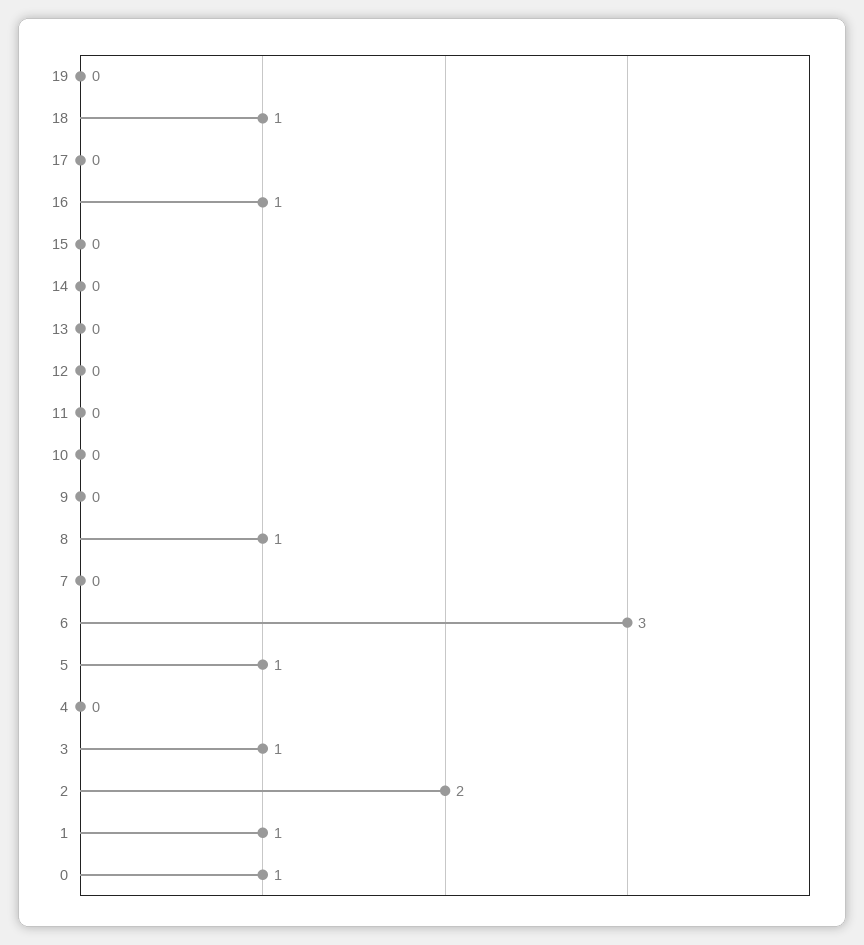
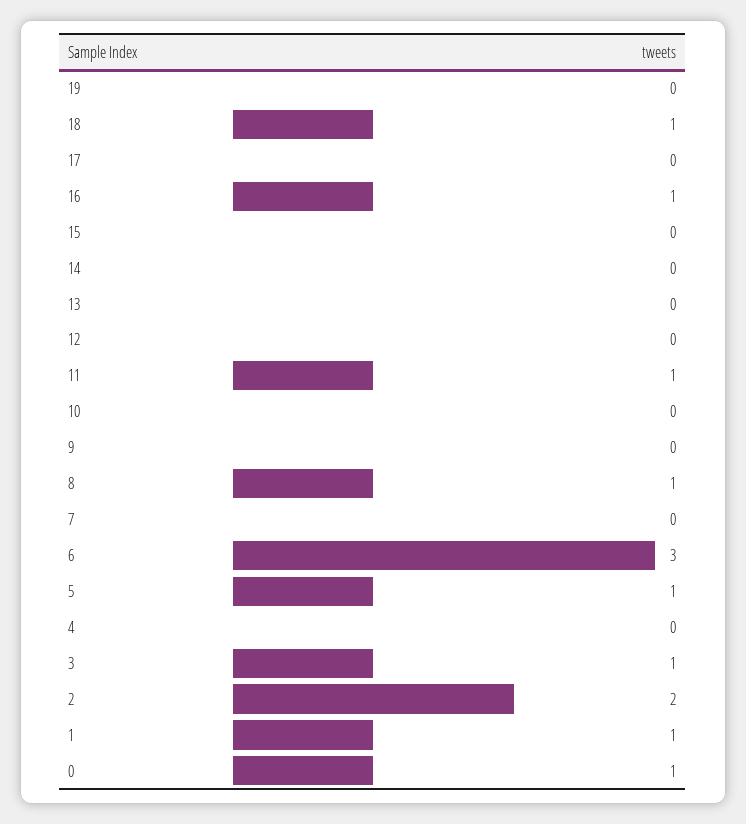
  {
    "19": 0,
    "18": 1,
    "17": 0,
    "16": 1,
    "15": 0,
    "14": 0,
    "13": 0,
    "12": 0,
-   "11": 0,
+   "11": 1,
    "10": 0,
    "9": 0,
    "8": 1,
    "7": 0,
    "6": 3,
    "5": 1,
    "4": 0,
    "3": 1,
    "2": 2,
    "1": 1,
    "0": 1
  }

